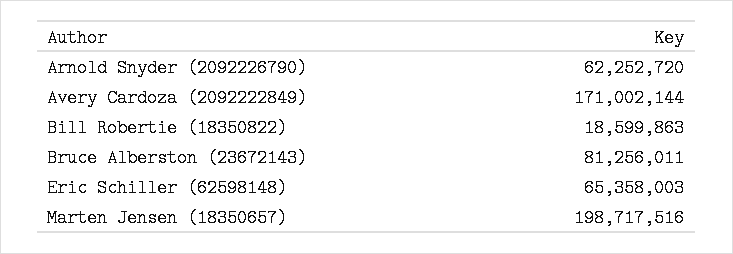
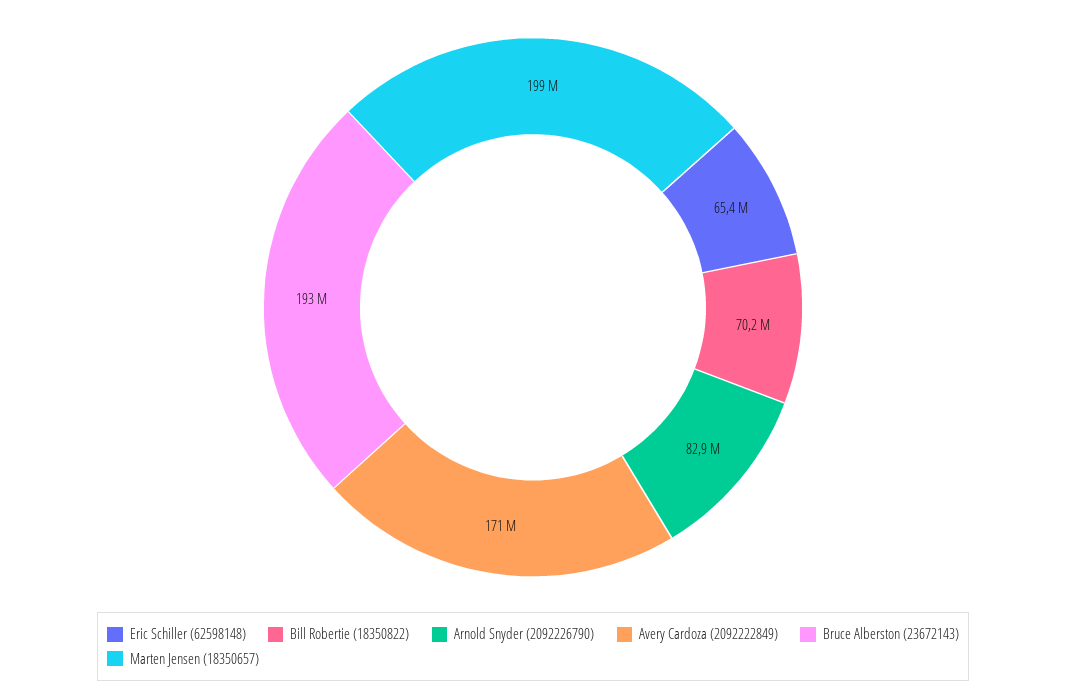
  {
-   "Arnold Snyder (2092226790)": 62252720,
+   "Arnold Snyder (2092226790)": 82900000,
    "Avery Cardoza (2092222849)": 171002144,
-   "Bill Robertie (18350822)": 18599863,
+   "Bill Robertie (18350822)": 70200000,
-   "Bruce Alberston (23672143)": 81256011,
+   "Bruce Alberston (23672143)": 193000000,
    "Eric Schiller (62598148)": 65358003,
    "Marten Jensen (18350657)": 198717516
  }

